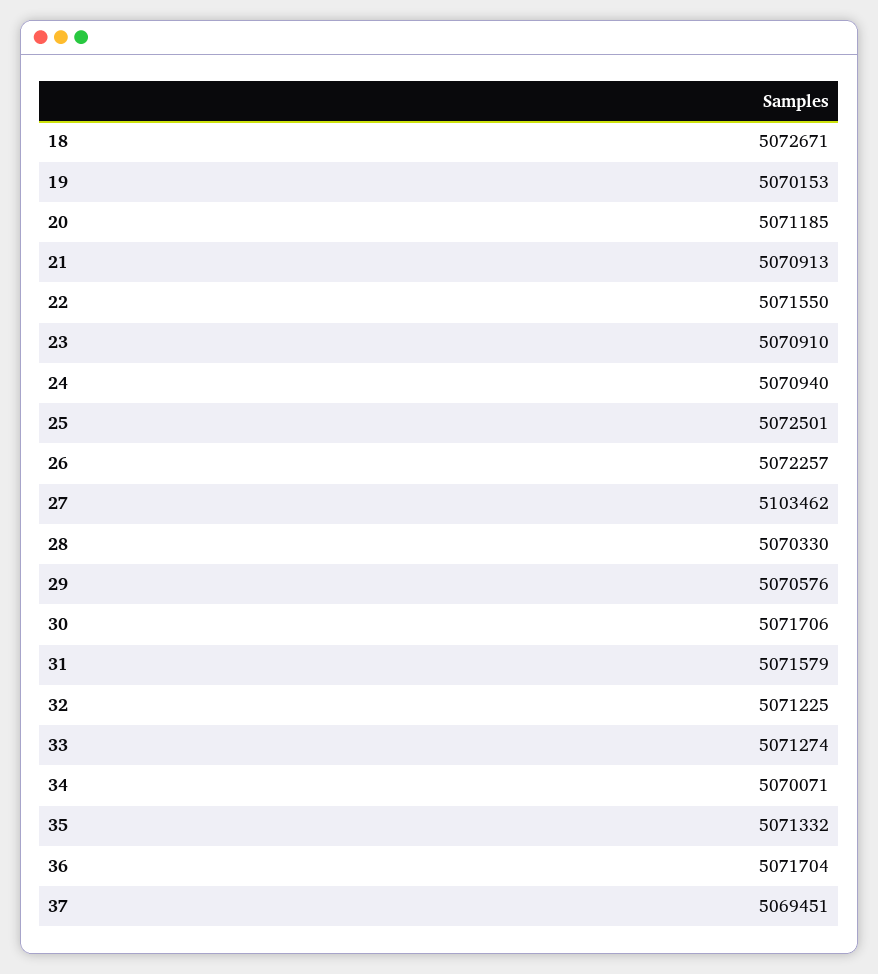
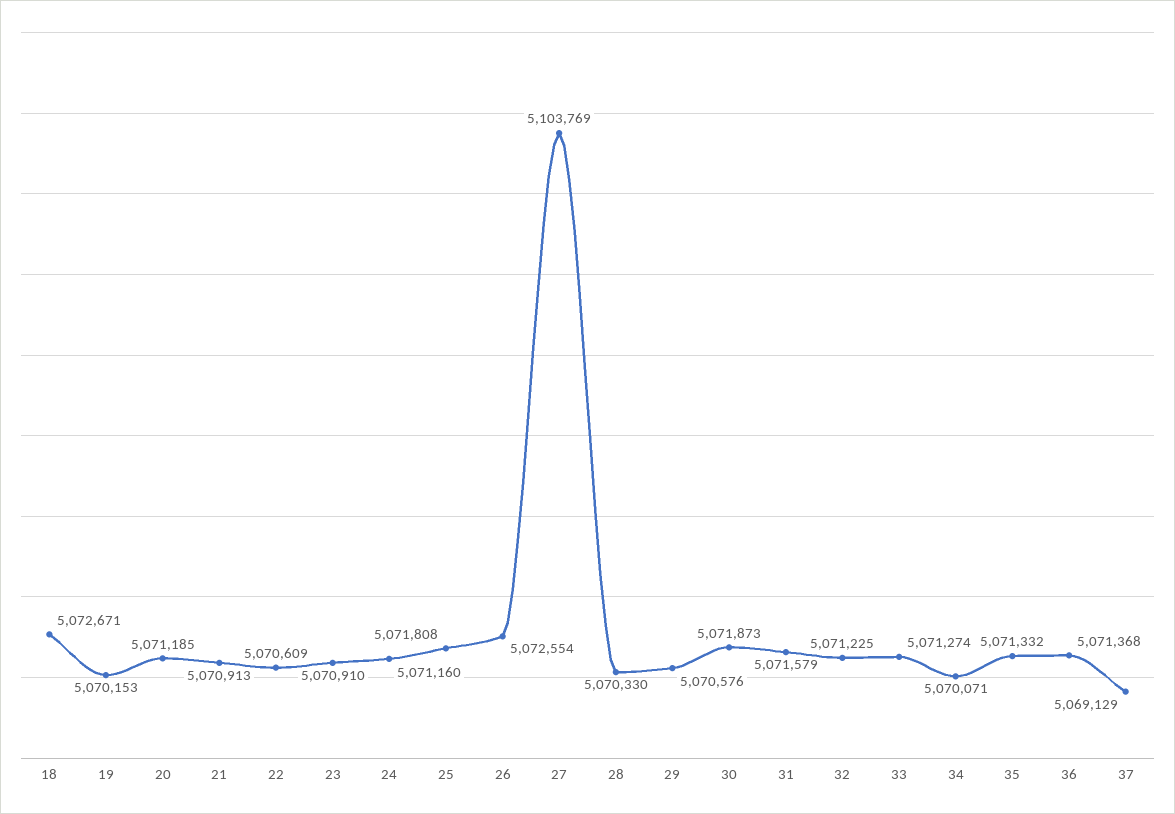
  {
    "18": 5072671,
    "19": 5070153,
    "20": 5071185,
    "21": 5070913,
-   "22": 5071550,
+   "22": 5070609,
    "23": 5070910,
-   "24": 5070940,
+   "24": 5071160,
-   "25": 5072501,
+   "25": 5071808,
-   "26": 5072257,
+   "26": 5072554,
-   "27": 5103462,
+   "27": 5103769,
    "28": 5070330,
    "29": 5070576,
-   "30": 5071706,
+   "30": 5071873,
    "31": 5071579,
    "32": 5071225,
    "33": 5071274,
    "34": 5070071,
    "35": 5071332,
-   "36": 5071704,
+   "36": 5071368,
-   "37": 5069451
+   "37": 5069129
  }

